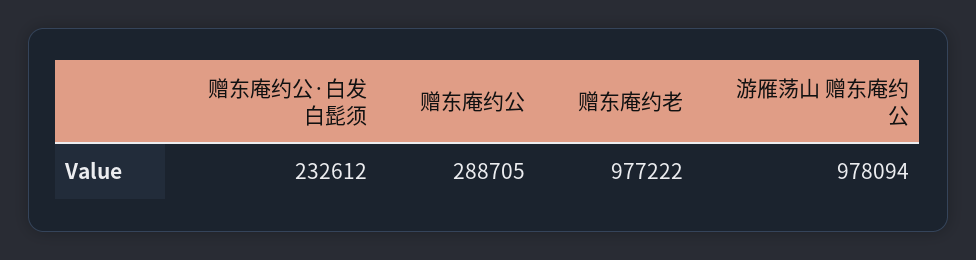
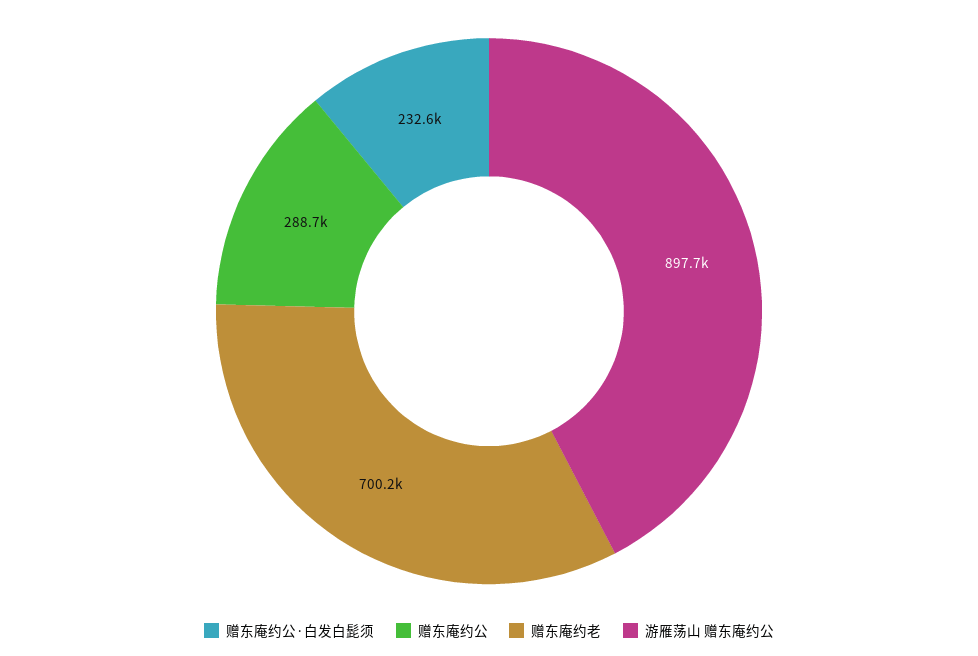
  {
    "赠东庵约公·白发白髭须": 232612,
    "赠东庵约公": 288705,
-   "赠东庵约老": 977222,
+   "赠东庵约老": 700200,
-   "游雁荡山 赠东庵约公": 978094
+   "游雁荡山 赠东庵约公": 897700
  }

